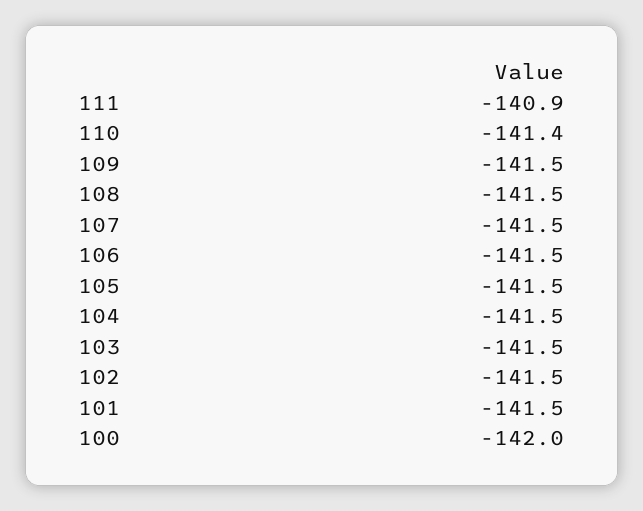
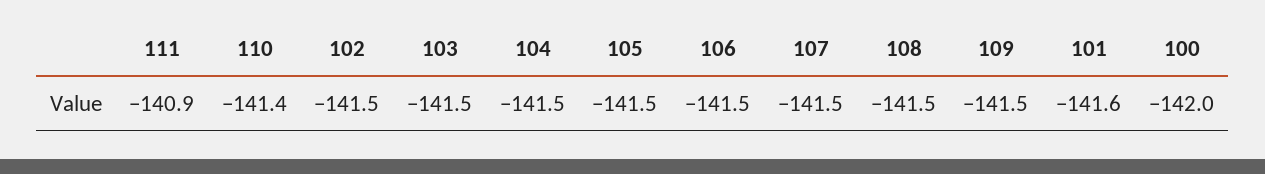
  {
    "111": -140.9,
    "110": -141.4,
    "109": -141.5,
    "108": -141.5,
    "107": -141.5,
    "106": -141.5,
    "105": -141.5,
    "104": -141.5,
    "103": -141.5,
    "102": -141.5,
-   "101": -141.5,
+   "101": -141.6,
    "100": -142
  }

